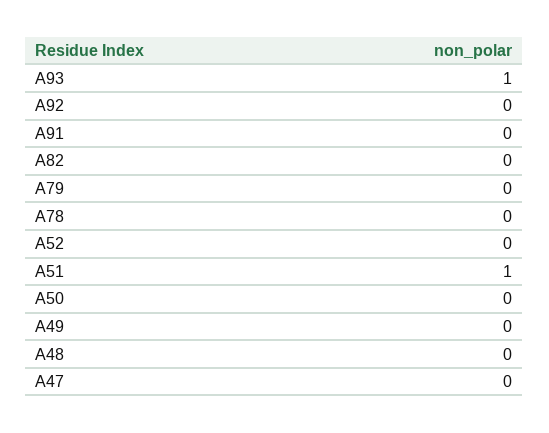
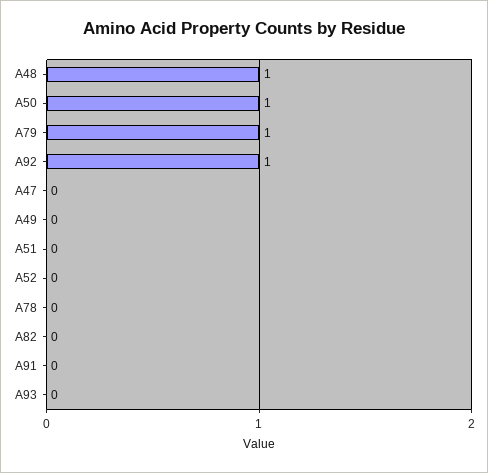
  {
-   "A93": 1,
+   "A93": 0,
-   "A92": 0,
+   "A92": 1,
    "A91": 0,
    "A82": 0,
-   "A79": 0,
+   "A79": 1,
    "A78": 0,
    "A52": 0,
-   "A51": 1,
+   "A51": 0,
-   "A50": 0,
+   "A50": 1,
    "A49": 0,
-   "A48": 0,
+   "A48": 1,
    "A47": 0
  }

